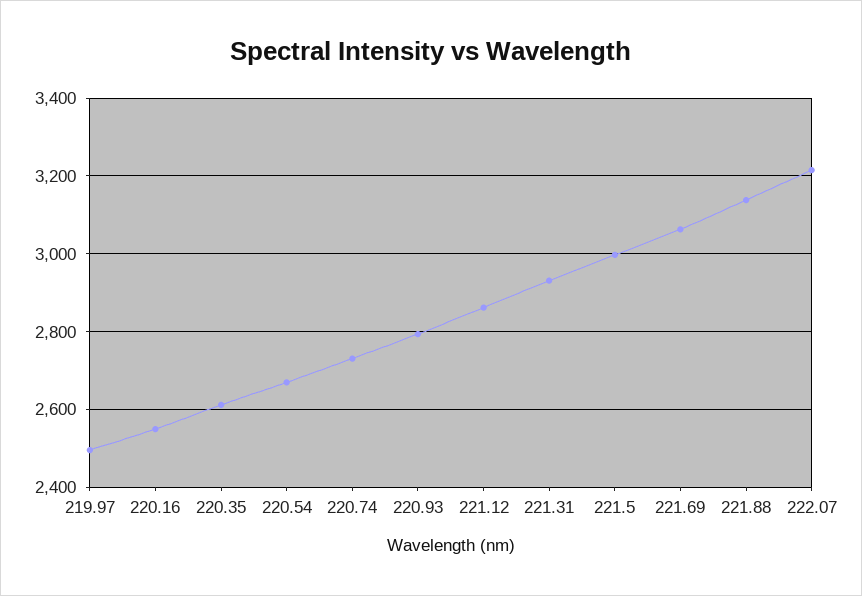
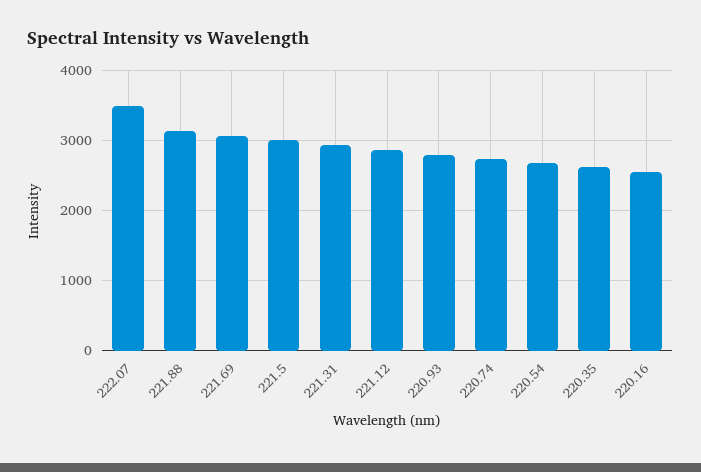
  {
-   "219.97": 2500,
    "220.16": 2560,
    "220.35": 2620,
    "220.54": 2680,
    "220.74": 2740,
    "220.93": 2800,
    "221.12": 2860,
    "221.31": 2940,
    "221.5": 3000,
    "221.69": 3060,
    "221.88": 3140,
-   "222.07": 3220
+   "222.07": 3500
  }

